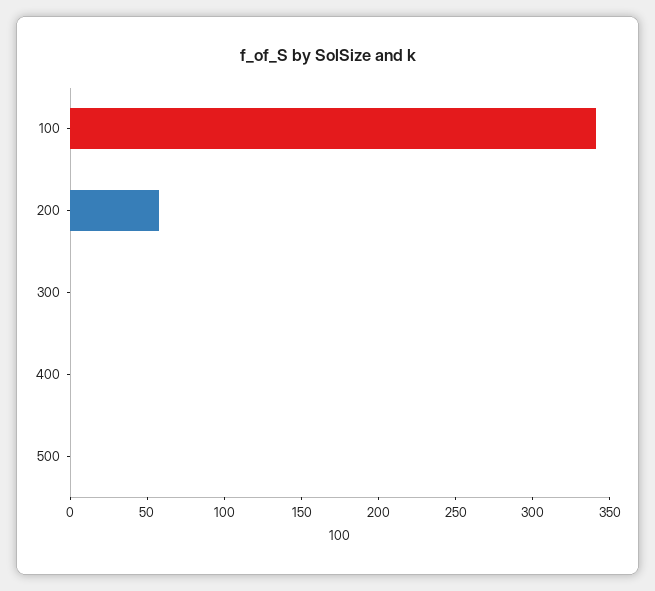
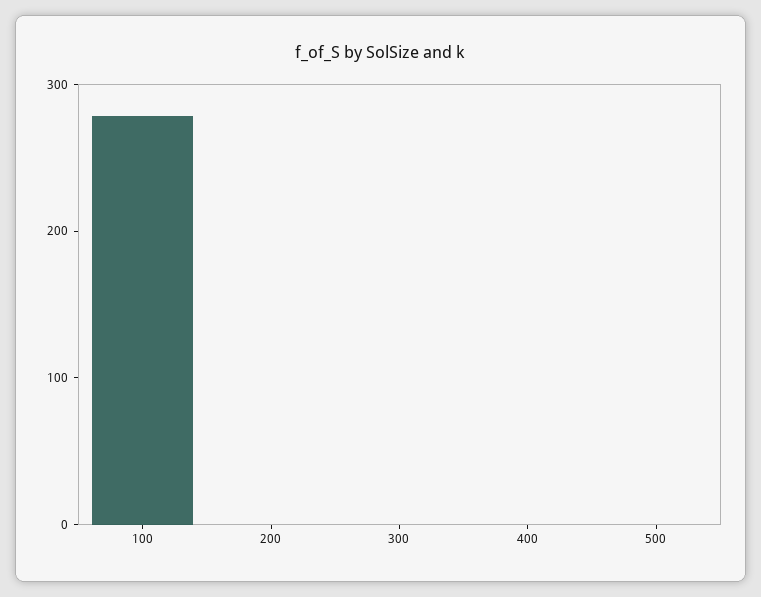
  {
-   "100": 340,
+   "100": 280,
-   "200": 60,
+   "200": 0,
    "300": 0,
    "400": 0,
    "500": 0
  }

